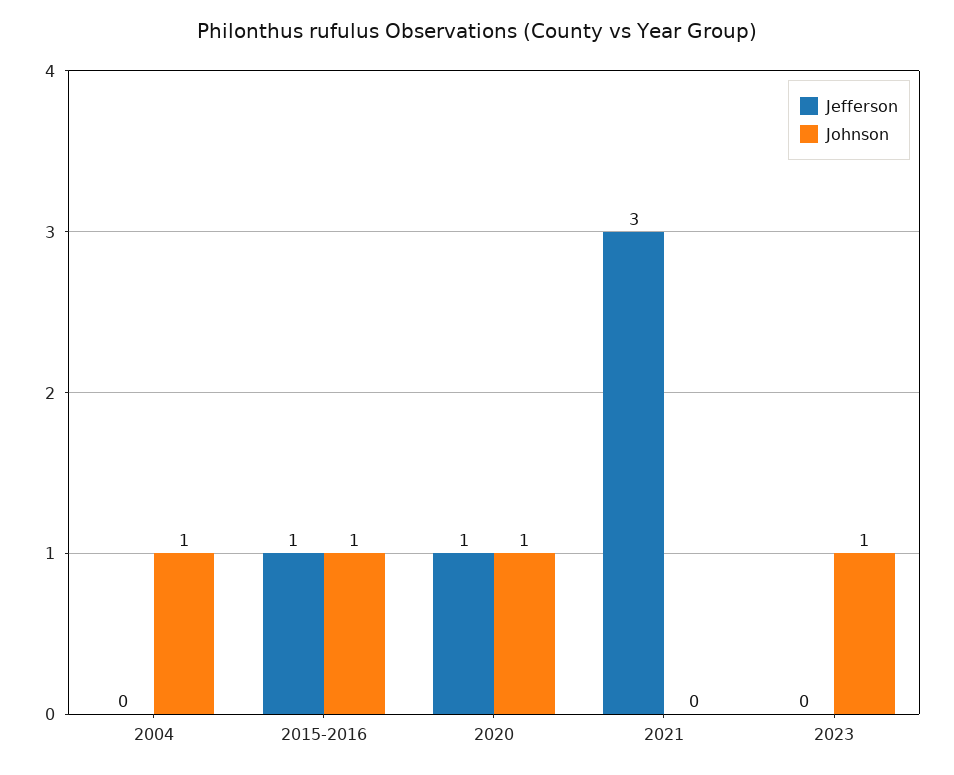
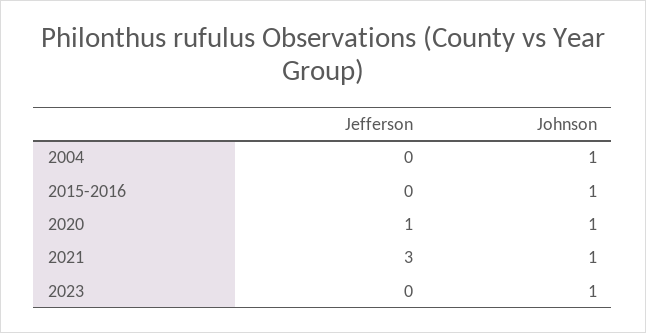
  {
    "Jefferson": {
      "2004": 0,
-     "2015-2016": 1,
+     "2015-2016": 0,
      "2020": 1,
      "2021": 3,
      "2023": 0
    },
    "Johnson": {
      "2004": 1,
      "2015-2016": 1,
      "2020": 1,
-     "2021": 0,
+     "2021": 1,
      "2023": 1
    }
  }

